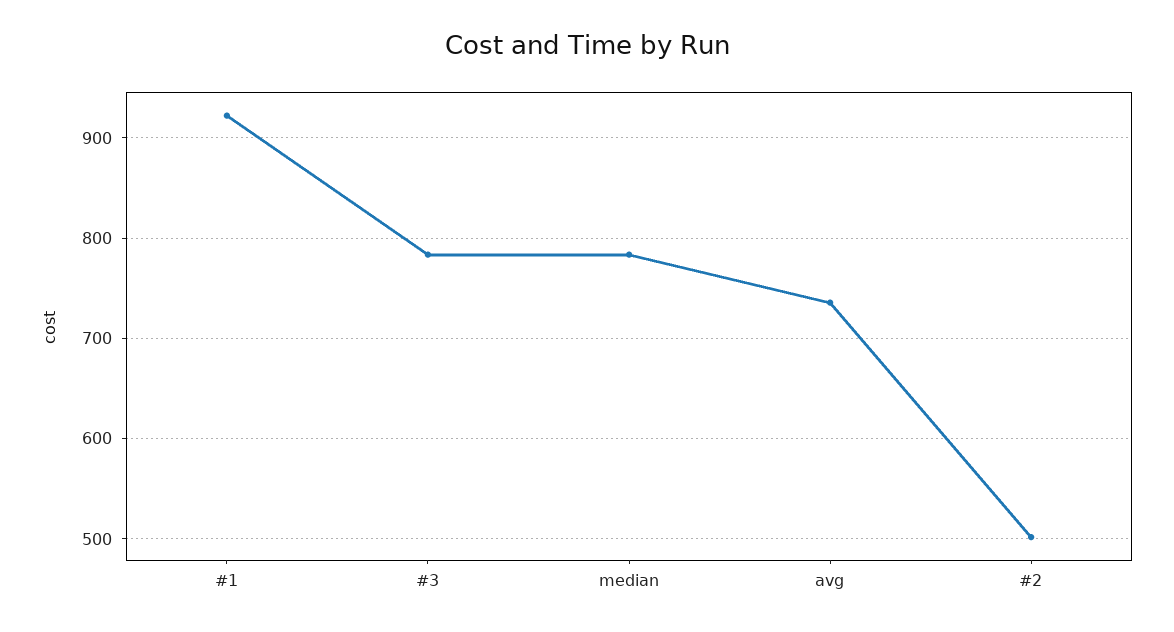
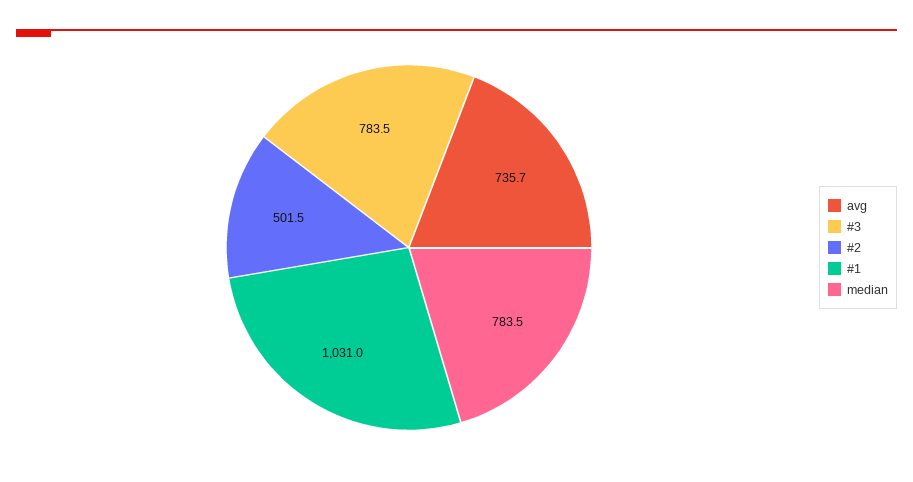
  {
-   "#1": 920,
+   "#1": 1031,
    "#3": 783.5,
    "median": 783.5,
    "avg": 735.7,
    "#2": 501.5
  }

